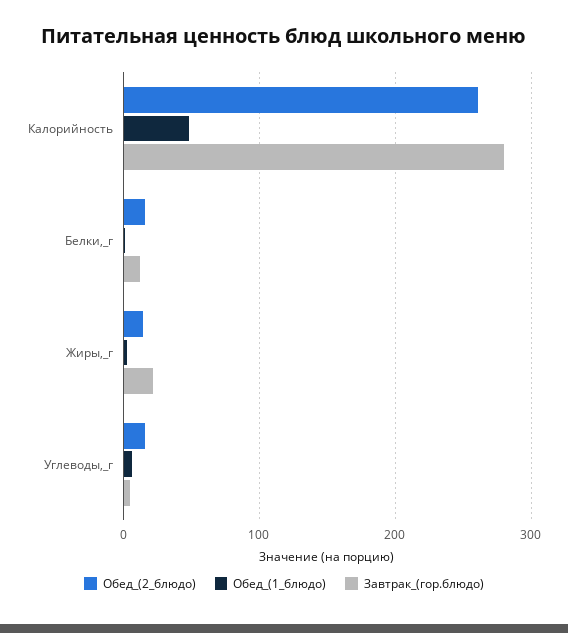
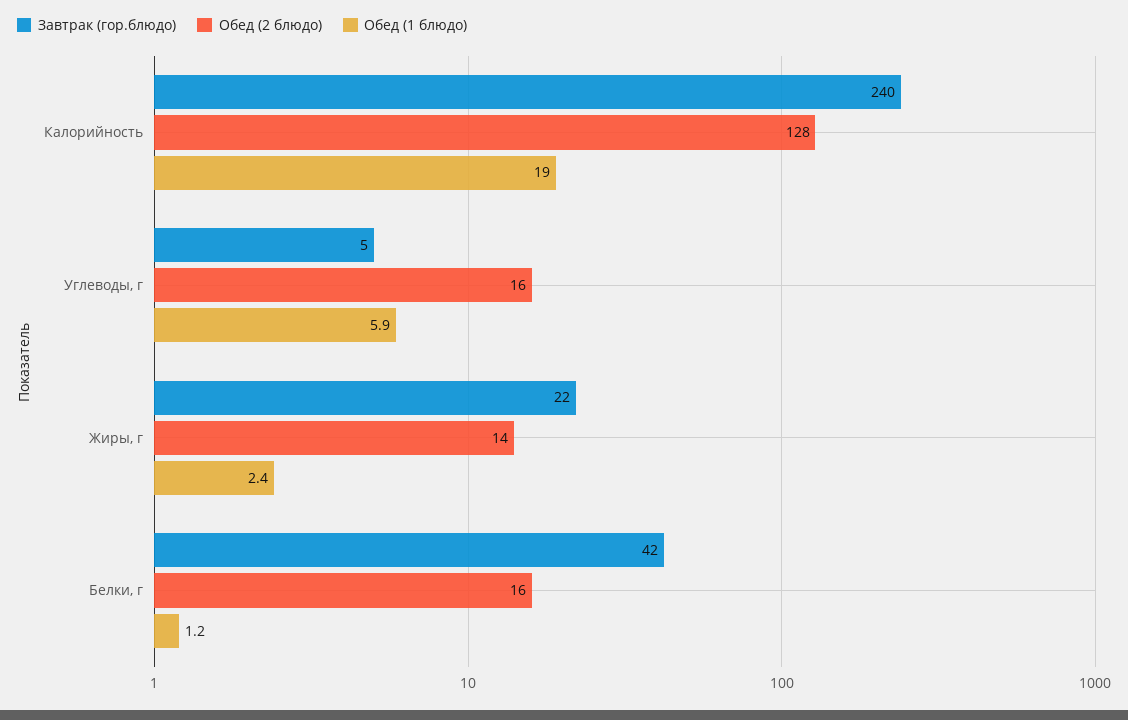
  {
    "Обед_(2_блюдо)": {
-     "Калорийность": 260,
+     "Калорийность": 128,
      "Белки,_г": 16,
      "Жиры,_г": 14,
      "Углеводы,_г": 16
    },
    "Обед_(1_блюдо)": {
-     "Калорийность": 50,
+     "Калорийность": 19,
      "Белки,_г": 1.2,
      "Жиры,_г": 2.4,
      "Углеводы,_г": 5.9
    },
    "Завтрак_(гор.блюдо)": {
-     "Калорийность": 280,
+     "Калорийность": 240,
-     "Белки,_г": 10,
+     "Белки,_г": 42,
      "Жиры,_г": 22,
      "Углеводы,_г": 5
    }
  }

